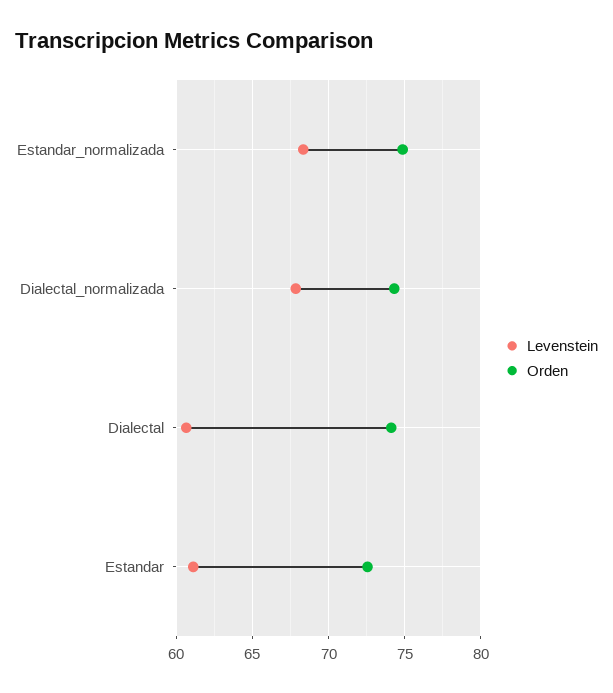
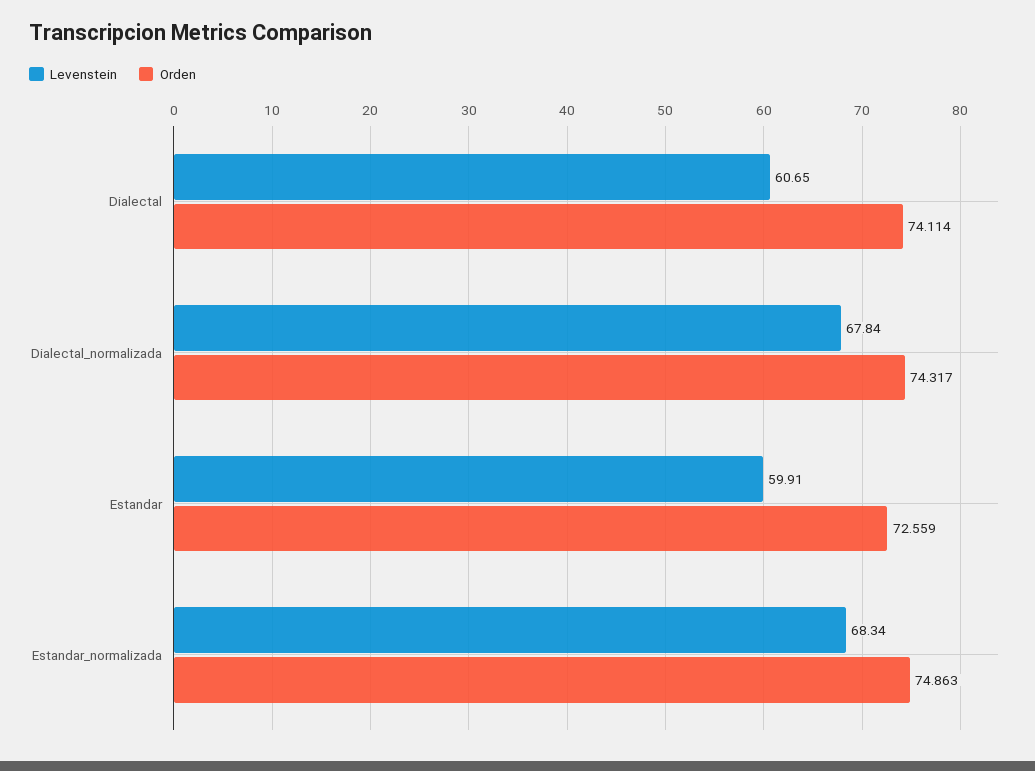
  {
    "Levenstein": {
      "Estandar_normalizada": 68.34,
      "Dialectal_normalizada": 67.84,
      "Dialectal": 60.65,
-     "Estandar": 61
+     "Estandar": 59.91
    },
    "Orden": {
      "Estandar_normalizada": 74.863,
      "Dialectal_normalizada": 74.317,
      "Dialectal": 74.114,
      "Estandar": 72.559
    }
  }

